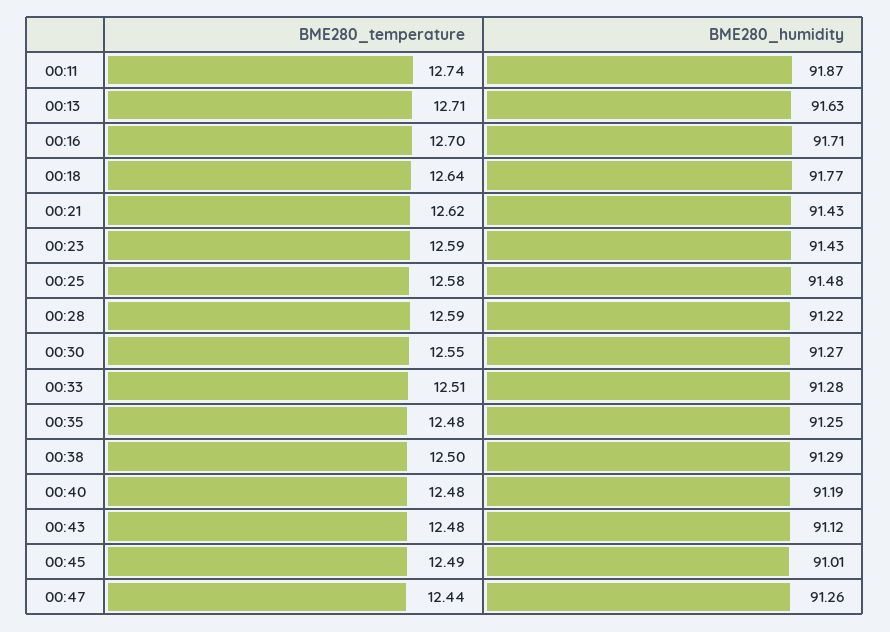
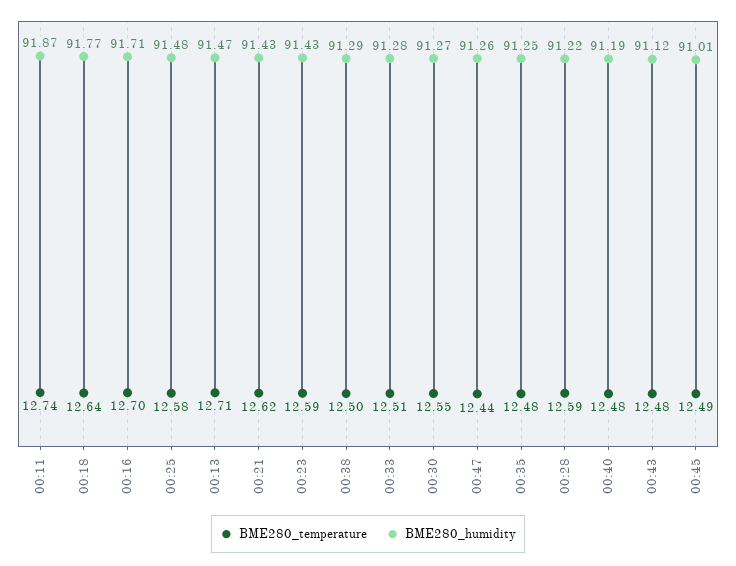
  {
    "BME280_temperature": {
      "00:11": 12.74,
      "00:13": 12.71,
      "00:16": 12.7,
      "00:18": 12.64,
      "00:21": 12.62,
      "00:23": 12.59,
      "00:25": 12.58,
      "00:28": 12.59,
      "00:30": 12.55,
      "00:33": 12.51,
      "00:35": 12.48,
      "00:38": 12.5,
      "00:40": 12.48,
      "00:43": 12.48,
      "00:45": 12.49,
      "00:47": 12.44
    },
    "BME280_humidity": {
      "00:11": 91.87,
-     "00:13": 91.63,
+     "00:13": 91.47,
      "00:16": 91.71,
      "00:18": 91.77,
      "00:21": 91.43,
      "00:23": 91.43,
      "00:25": 91.48,
      "00:28": 91.22,
      "00:30": 91.27,
      "00:33": 91.28,
      "00:35": 91.25,
      "00:38": 91.29,
      "00:40": 91.19,
      "00:43": 91.12,
      "00:45": 91.01,
      "00:47": 91.26
    }
  }

